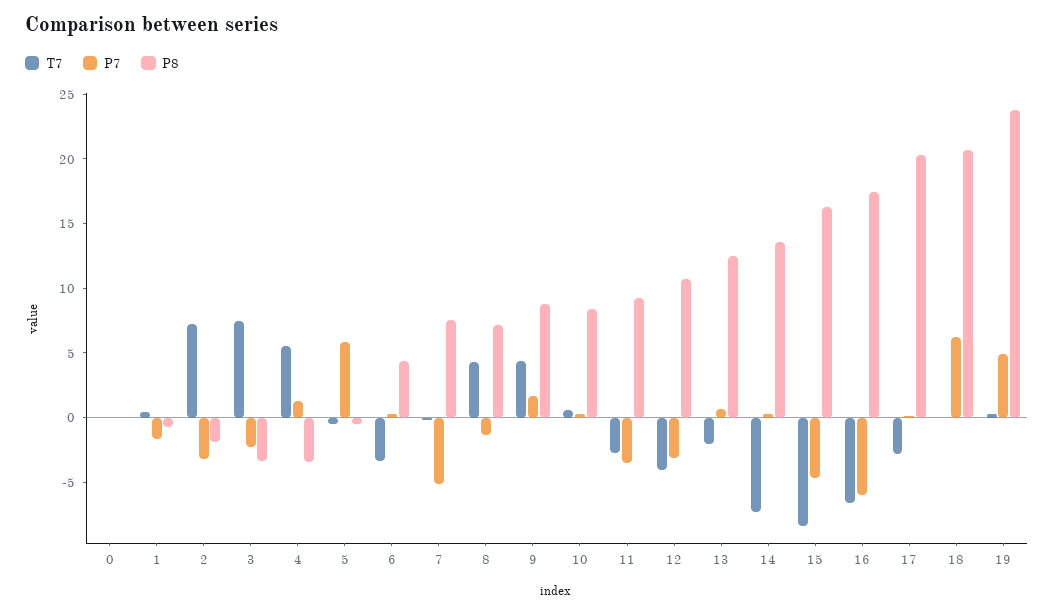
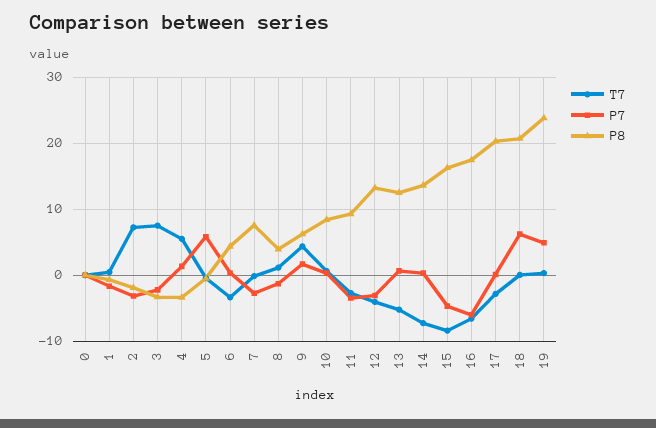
  {
    "T7": {
      "0": 0,
      "1": 0,
      "2": 7,
      "3": 7,
      "4": 6,
      "5": 0,
      "6": -3,
      "7": 0,
-     "8": 4,
+     "8": 1,
      "9": 4,
      "10": 1,
      "11": -3,
      "12": -4,
-     "13": -2,
+     "13": -5,
      "14": -7,
      "15": -8,
      "16": -7,
      "17": -3,
      "18": 0,
      "19": 0
    },
    "P7": {
      "0": 0,
      "1": -2,
      "2": -3,
      "3": -2,
      "4": 1,
      "5": 6,
      "6": 0,
-     "7": -5,
+     "7": -3,
      "8": -1,
      "9": 2,
      "10": 0,
      "11": -3,
      "12": -3,
      "13": 1,
      "14": 0,
      "15": -5,
      "16": -6,
      "17": 0,
      "18": 6,
      "19": 5
    },
    "P8": {
      "0": 0,
      "1": -1,
      "2": -2,
      "3": -3,
      "4": -3,
      "5": -1,
      "6": 4,
      "7": 8,
-     "8": 7,
+     "8": 4,
-     "9": 9,
+     "9": 6,
      "10": 8,
      "11": 9,
-     "12": 11,
+     "12": 13,
      "13": 12,
      "14": 14,
      "15": 16,
      "16": 17,
      "17": 20,
      "18": 21,
      "19": 24
    }
  }

